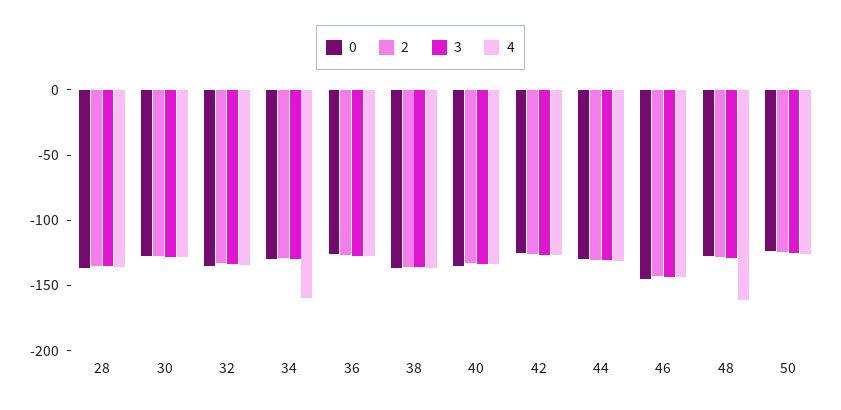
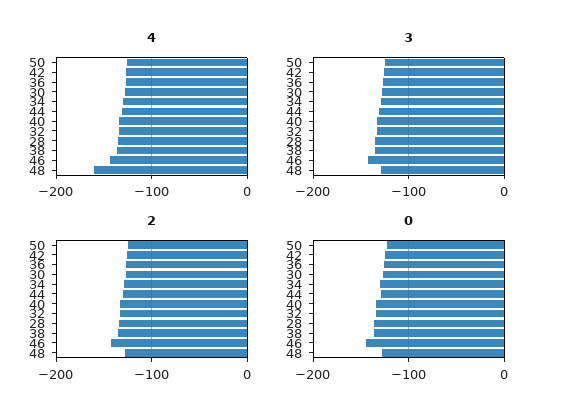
  {
    "0": {
      "28": -140,
      "30": -130,
      "32": -140,
      "34": -130,
      "36": -130,
      "38": -140,
      "40": -140,
      "42": -130,
      "44": -130,
      "46": -150,
      "48": -130,
      "50": -120
    },
    "2": {
      "28": -130,
      "30": -130,
      "32": -130,
      "34": -130,
      "36": -130,
      "38": -140,
      "40": -130,
      "42": -130,
      "44": -130,
      "46": -140,
      "48": -130,
      "50": -120
    },
    "3": {
      "28": -140,
      "30": -130,
      "32": -130,
      "34": -130,
      "36": -130,
      "38": -140,
      "40": -130,
      "42": -130,
      "44": -130,
      "46": -140,
      "48": -130,
      "50": -130
    },
    "4": {
      "28": -140,
      "30": -130,
      "32": -130,
-     "34": -160,
+     "34": -130,
      "36": -130,
      "38": -140,
      "40": -130,
      "42": -130,
      "44": -130,
      "46": -140,
      "48": -160,
      "50": -130
    }
  }

